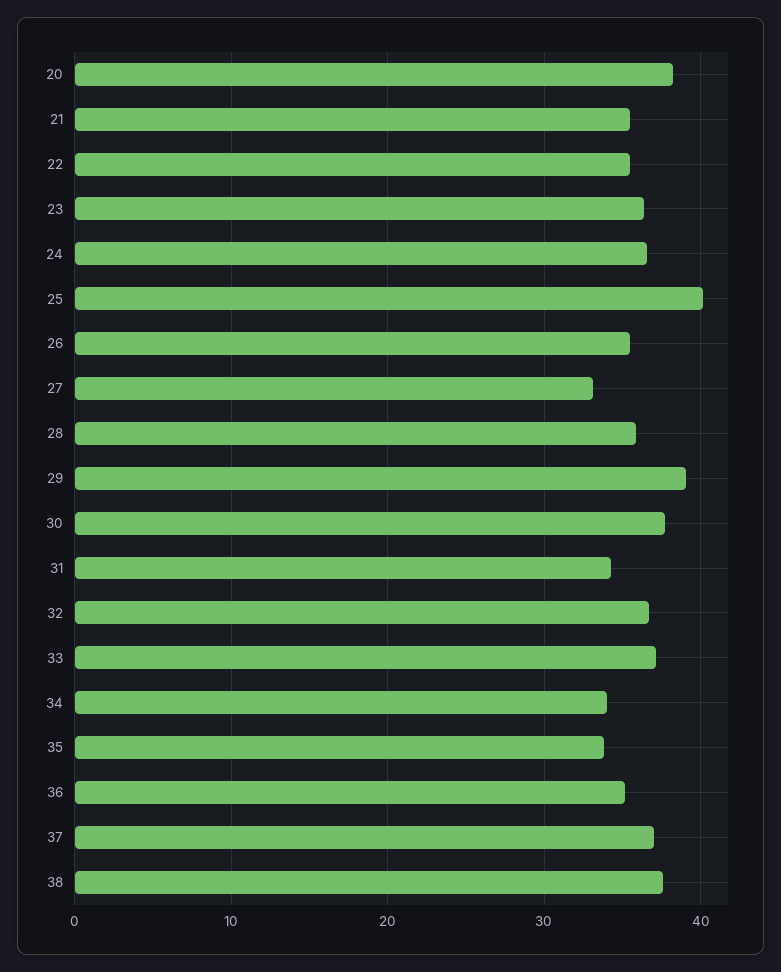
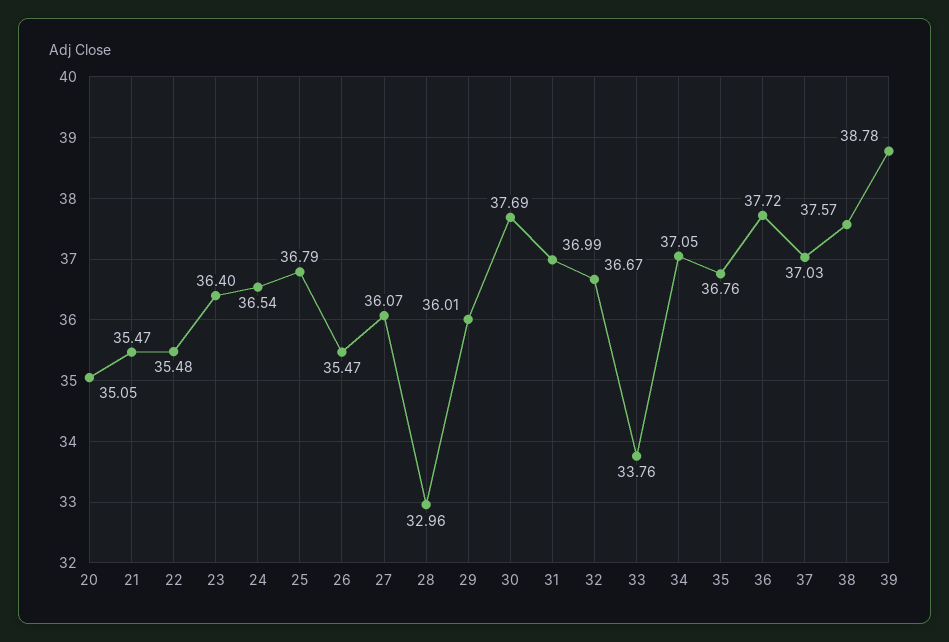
  {
-   "20": 38,
+   "20": 35.05,
    "21": 35.47,
    "22": 35.48,
    "23": 36.4,
    "24": 36.54,
-   "25": 40,
+   "25": 36.79,
    "26": 35.47,
-   "27": 33,
+   "27": 36.07,
-   "28": 36,
+   "28": 32.96,
-   "29": 39,
+   "29": 36.01,
    "30": 37.69,
-   "31": 34,
+   "31": 36.99,
    "32": 36.67,
-   "33": 37,
+   "33": 33.76,
-   "34": 34,
+   "34": 37.05,
-   "35": 34,
+   "35": 36.76,
-   "36": 35,
+   "36": 37.72,
    "37": 37.03,
-   "38": 37.57
+   "38": 37.57,
+   "39": 38.78
  }

